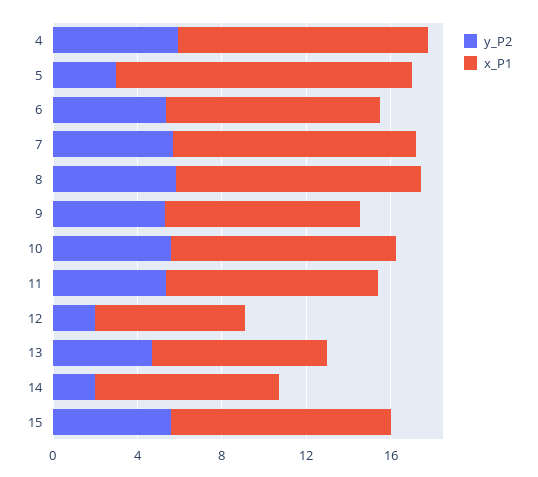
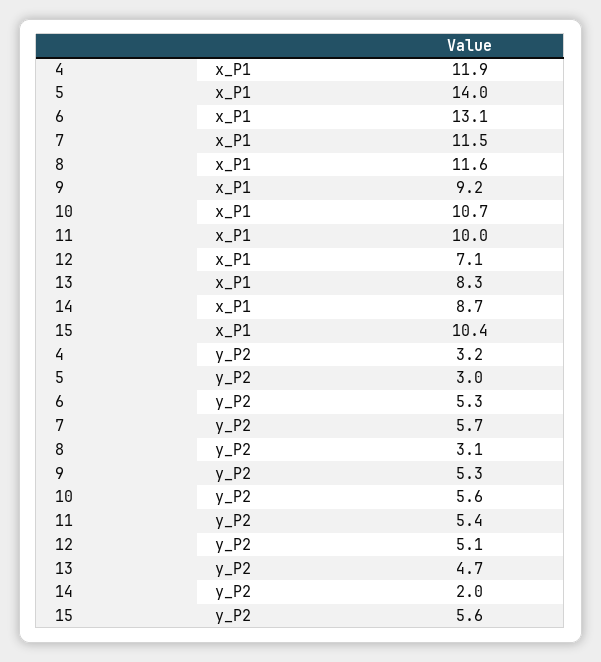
  {
    "y_P2": {
-     "4": 6,
+     "4": 3.2,
      "5": 3,
      "6": 5.3,
      "7": 5.7,
-     "8": 6,
+     "8": 3.1,
      "9": 5.3,
      "10": 5.6,
      "11": 5.4,
-     "12": 2,
+     "12": 5.1,
      "13": 4.7,
      "14": 2,
      "15": 5.6
    },
    "x_P1": {
      "4": 11.9,
      "5": 14,
-     "6": 10,
+     "6": 13.1,
      "7": 11.5,
      "8": 11.6,
      "9": 9.2,
      "10": 10.7,
      "11": 10,
      "12": 7.1,
      "13": 8.3,
      "14": 8.7,
      "15": 10.4
    }
  }

